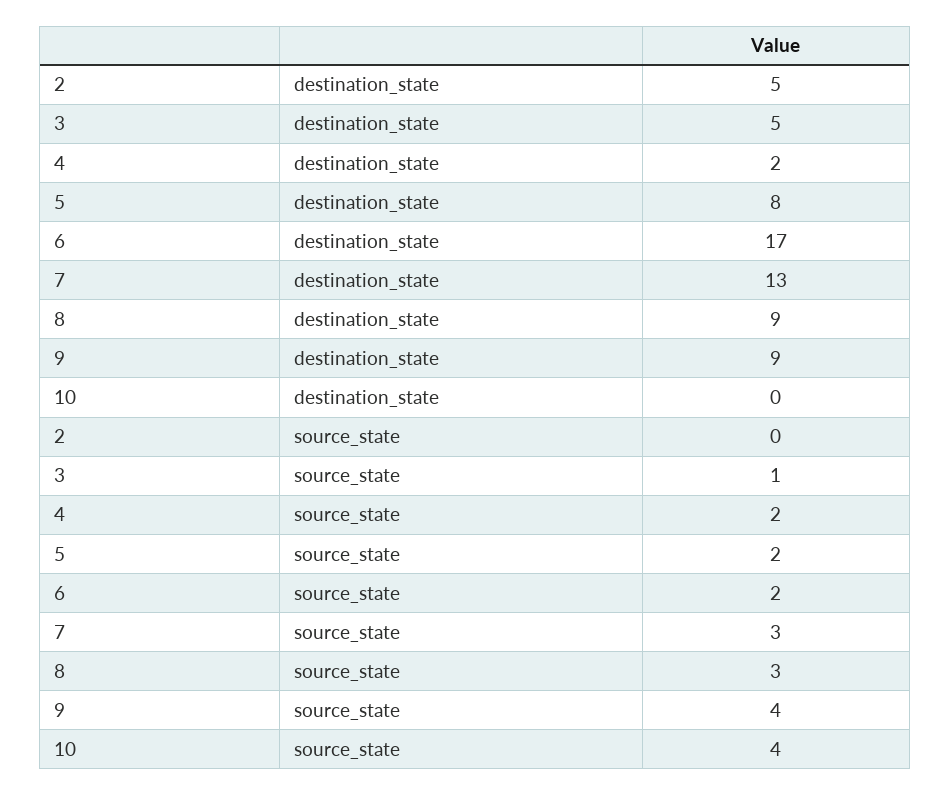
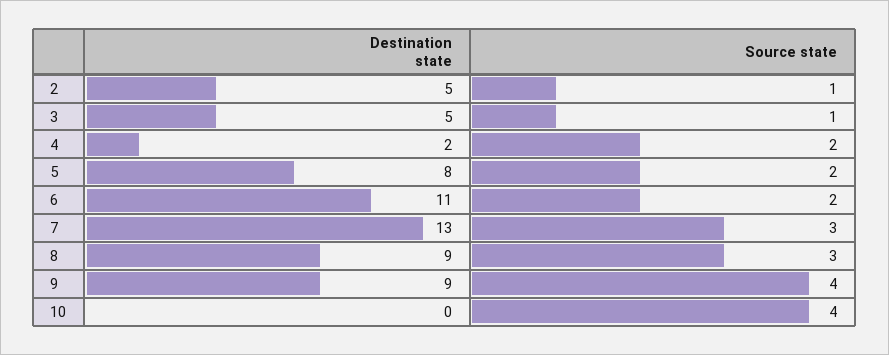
  {
    "2": {
      "destination_state": 5,
-     "source_state": 0
+     "source_state": 1
    },
    "3": {
      "destination_state": 5,
      "source_state": 1
    },
    "4": {
      "destination_state": 2,
      "source_state": 2
    },
    "5": {
      "destination_state": 8,
      "source_state": 2
    },
    "6": {
-     "destination_state": 17,
+     "destination_state": 11,
      "source_state": 2
    },
    "7": {
      "destination_state": 13,
      "source_state": 3
    },
    "8": {
      "destination_state": 9,
      "source_state": 3
    },
    "9": {
      "destination_state": 9,
      "source_state": 4
    },
    "10": {
      "destination_state": 0,
      "source_state": 4
    }
  }

